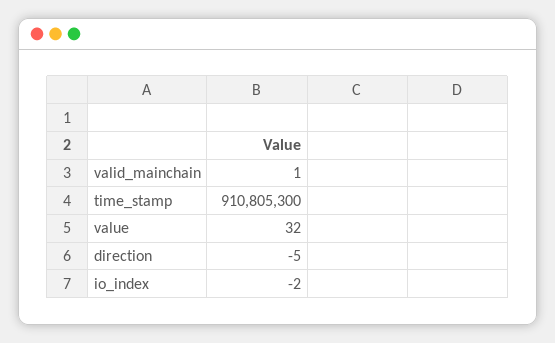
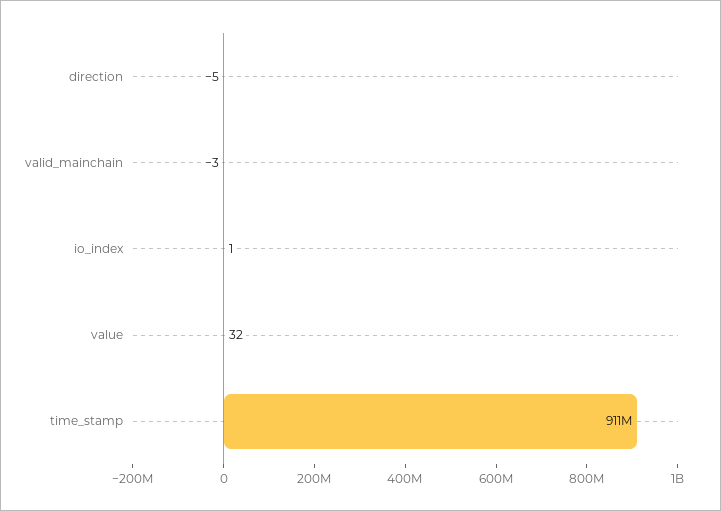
  {
-   "valid_mainchain": 1,
+   "valid_mainchain": -3,
    "time_stamp": 910805300,
    "value": 32,
    "direction": -5,
-   "io_index": -2
+   "io_index": 1
  }

